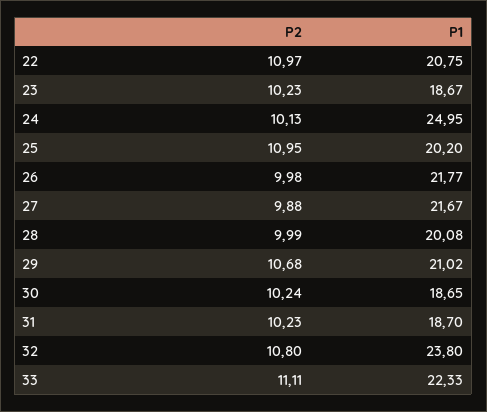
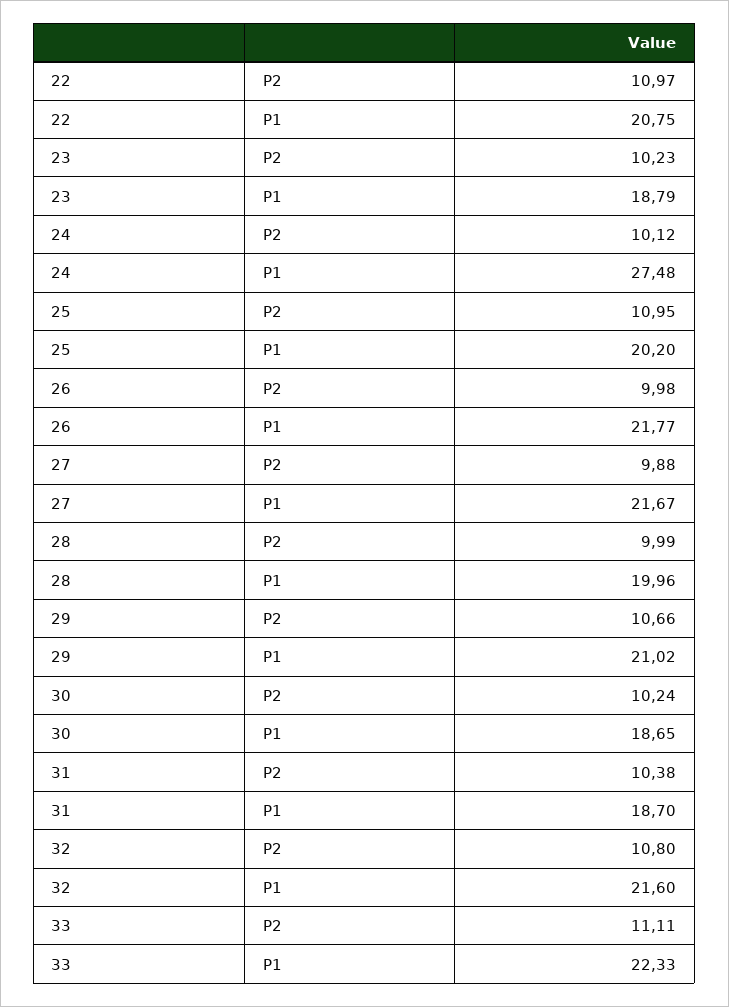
  {
    "P2": {
      "22": 10.97,
      "23": 10.23,
-     "24": 10.13,
+     "24": 10.12,
      "25": 10.95,
      "26": 9.98,
      "27": 9.88,
      "28": 9.99,
-     "29": 10.68,
+     "29": 10.66,
      "30": 10.24,
-     "31": 10.23,
+     "31": 10.38,
      "32": 10.8,
      "33": 11.11
    },
    "P1": {
      "22": 20.75,
-     "23": 18.67,
+     "23": 18.79,
-     "24": 24.95,
+     "24": 27.48,
      "25": 20.2,
      "26": 21.77,
      "27": 21.67,
-     "28": 20.08,
+     "28": 19.96,
      "29": 21.02,
      "30": 18.65,
      "31": 18.7,
-     "32": 23.8,
+     "32": 21.6,
      "33": 22.33
    }
  }

